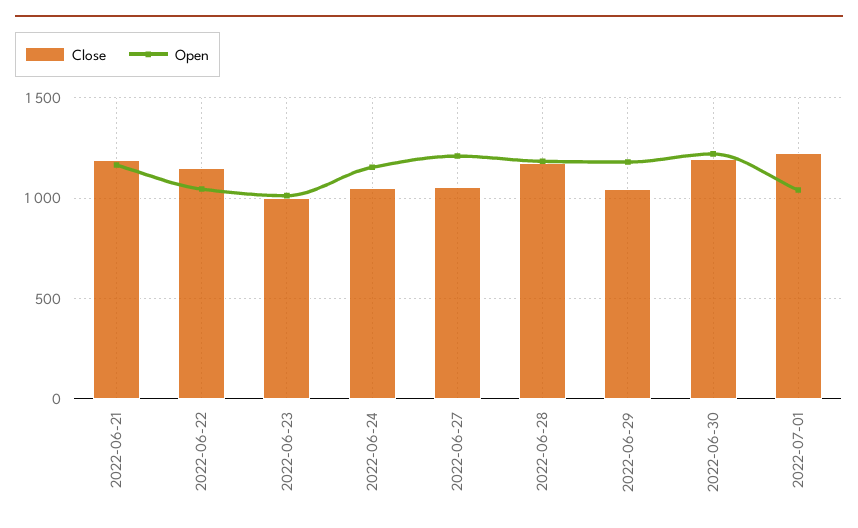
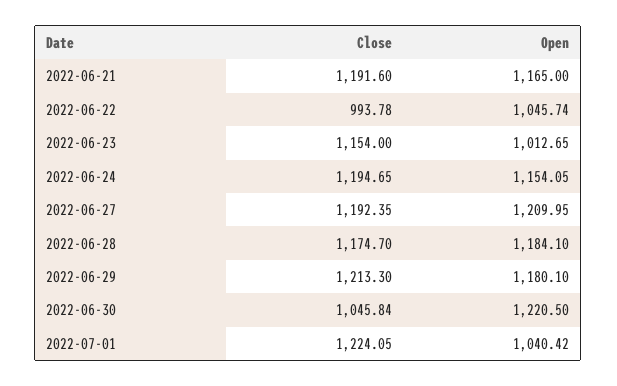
  {
    "Close": {
      "2022-06-21": 1191.6,
-     "2022-06-22": 1150,
+     "2022-06-22": 993.78,
-     "2022-06-23": 1000,
+     "2022-06-23": 1154,
-     "2022-06-24": 1050,
+     "2022-06-24": 1194.65,
-     "2022-06-27": 1050,
+     "2022-06-27": 1192.35,
      "2022-06-28": 1174.7,
-     "2022-06-29": 1050,
+     "2022-06-29": 1213.3,
-     "2022-06-30": 1200,
+     "2022-06-30": 1045.84,
      "2022-07-01": 1224.05
    },
    "Open": {
      "2022-06-21": 1165,
      "2022-06-22": 1045.74,
      "2022-06-23": 1012.65,
      "2022-06-24": 1154.05,
      "2022-06-27": 1209.95,
      "2022-06-28": 1184.1,
      "2022-06-29": 1180.1,
      "2022-06-30": 1220.5,
      "2022-07-01": 1040.42
    }
  }

